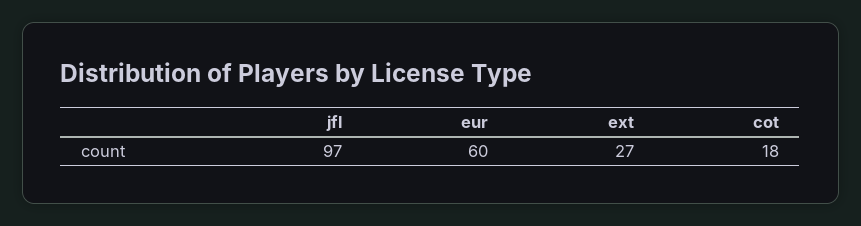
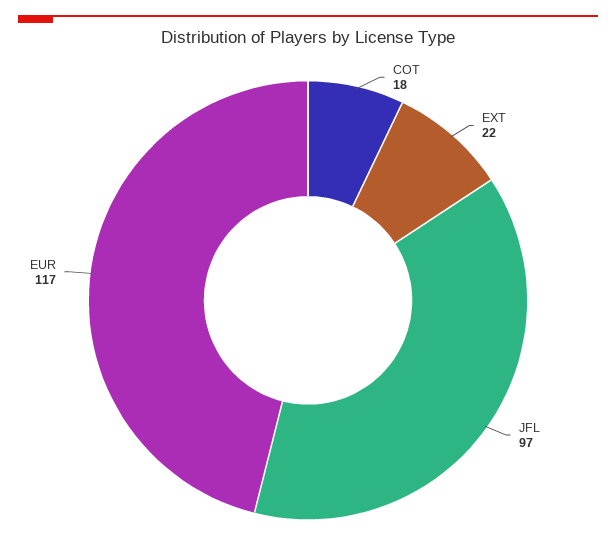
  {
    "jfl": 97,
-   "eur": 60,
+   "eur": 117,
-   "ext": 27,
+   "ext": 22,
    "cot": 18
  }

